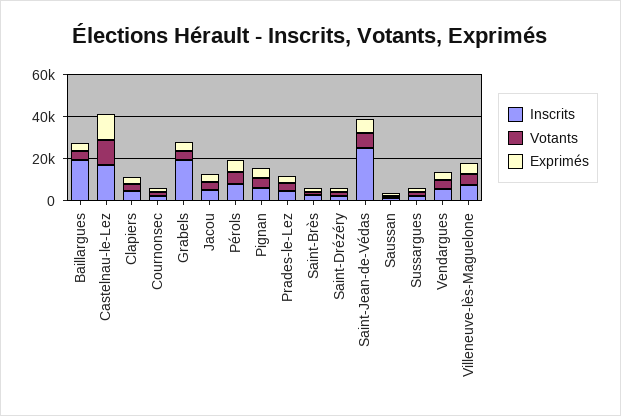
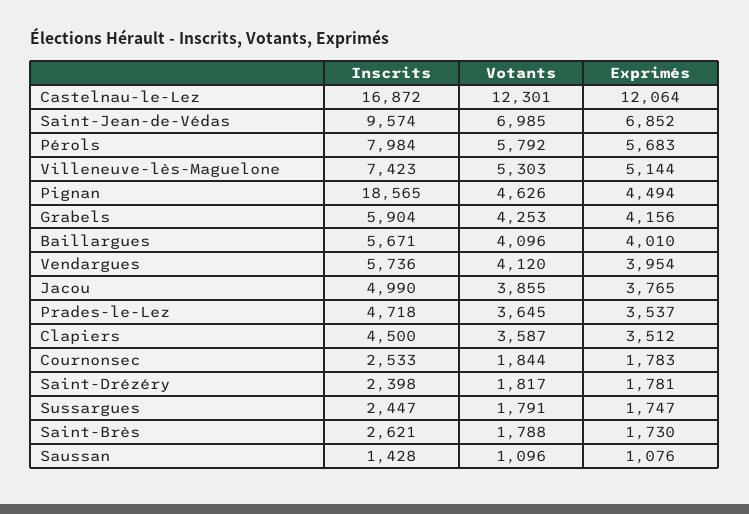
  {
    "Inscrits": {
-     "Baillargues": 20000,
+     "Baillargues": 5671,
      "Castelnau-le-Lez": 16872,
      "Clapiers": 4500,
      "Cournonsec": 2533,
-     "Grabels": 20000,
+     "Grabels": 5904,
      "Jacou": 4990,
      "Pérols": 7984,
-     "Pignan": 5000,
+     "Pignan": 18565,
      "Prades-le-Lez": 4718,
      "Saint-Brès": 2621,
      "Saint-Drézéry": 2398,
-     "Saint-Jean-de-Védas": 25000,
+     "Saint-Jean-de-Védas": 9574,
      "Saussan": 1428,
      "Sussargues": 2447,
      "Vendargues": 5736,
      "Villeneuve-lès-Maguelone": 7423
    },
    "Votants": {
      "Baillargues": 4096,
      "Castelnau-le-Lez": 12301,
      "Clapiers": 3587,
      "Cournonsec": 1844,
      "Grabels": 4253,
      "Jacou": 3855,
      "Pérols": 5792,
      "Pignan": 4626,
      "Prades-le-Lez": 3645,
      "Saint-Brès": 1788,
      "Saint-Drézéry": 1817,
      "Saint-Jean-de-Védas": 6985,
      "Saussan": 1096,
      "Sussargues": 1791,
      "Vendargues": 4120,
      "Villeneuve-lès-Maguelone": 5303
    },
    "Exprimés": {
      "Baillargues": 4010,
      "Castelnau-le-Lez": 12064,
      "Clapiers": 3512,
      "Cournonsec": 1783,
      "Grabels": 4156,
      "Jacou": 3765,
      "Pérols": 5683,
      "Pignan": 4494,
      "Prades-le-Lez": 3537,
      "Saint-Brès": 1730,
      "Saint-Drézéry": 1781,
      "Saint-Jean-de-Védas": 6852,
      "Saussan": 1076,
      "Sussargues": 1747,
      "Vendargues": 3954,
      "Villeneuve-lès-Maguelone": 5144
    }
  }

